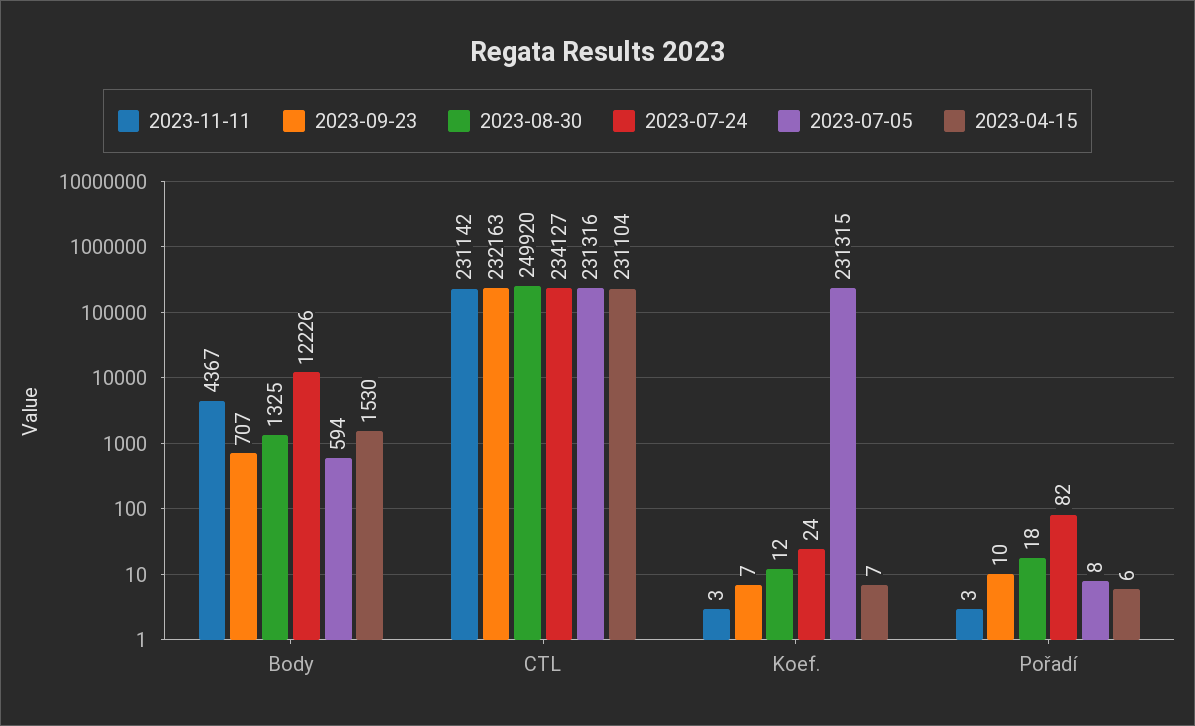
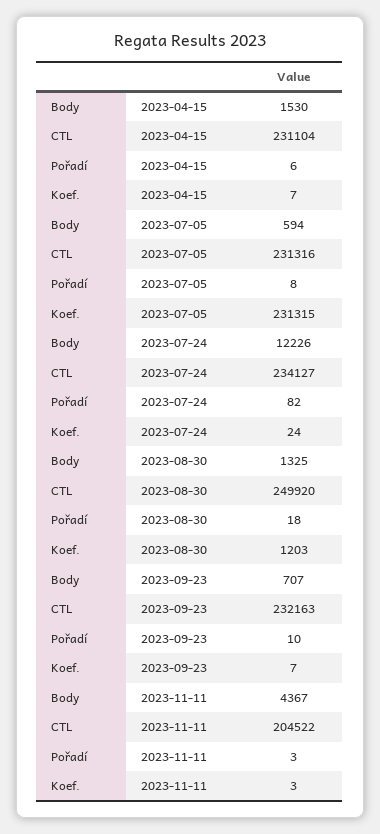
  {
    "2023-11-11": {
      "Body": 4367,
-     "CTL": 231142,
+     "CTL": 204522,
      "Koef.": 3,
      "Pořadí": 3
    },
    "2023-09-23": {
      "Body": 707,
      "CTL": 232163,
      "Koef.": 7,
      "Pořadí": 10
    },
    "2023-08-30": {
      "Body": 1325,
      "CTL": 249920,
-     "Koef.": 12,
+     "Koef.": 1203,
      "Pořadí": 18
    },
    "2023-07-24": {
      "Body": 12226,
      "CTL": 234127,
      "Koef.": 24,
      "Pořadí": 82
    },
    "2023-07-05": {
      "Body": 594,
      "CTL": 231316,
      "Koef.": 231315,
      "Pořadí": 8
    },
    "2023-04-15": {
      "Body": 1530,
      "CTL": 231104,
      "Koef.": 7,
      "Pořadí": 6
    }
  }

